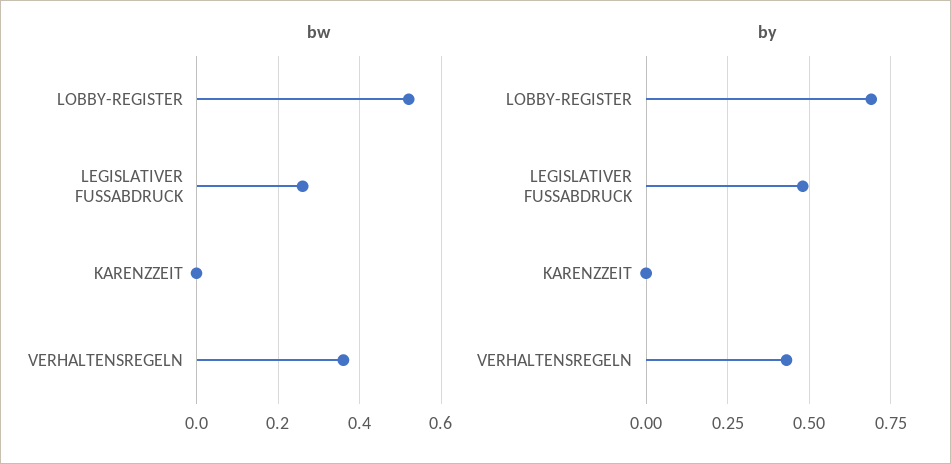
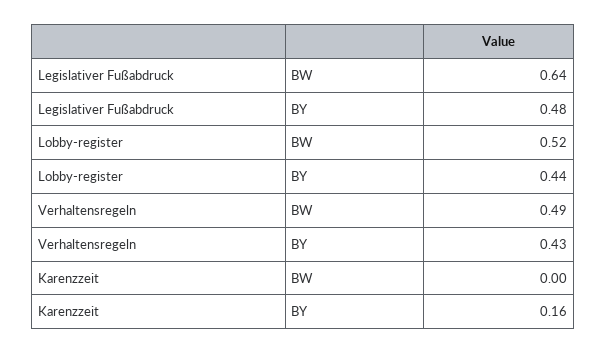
  {
    "bw": {
      "LOBBY-REGISTER": 0.52,
-     "LEGISLATIVER FUSSABDRUCK": 0.25,
+     "LEGISLATIVER FUSSABDRUCK": 0.64,
      "KARENZZEIT": 0,
-     "VERHALTENSREGELN": 0.35
+     "VERHALTENSREGELN": 0.49
    },
    "by": {
-     "LOBBY-REGISTER": 0.7,
+     "LOBBY-REGISTER": 0.44,
      "LEGISLATIVER FUSSABDRUCK": 0.48,
-     "KARENZZEIT": 0,
+     "KARENZZEIT": 0.16,
      "VERHALTENSREGELN": 0.43
    }
  }

